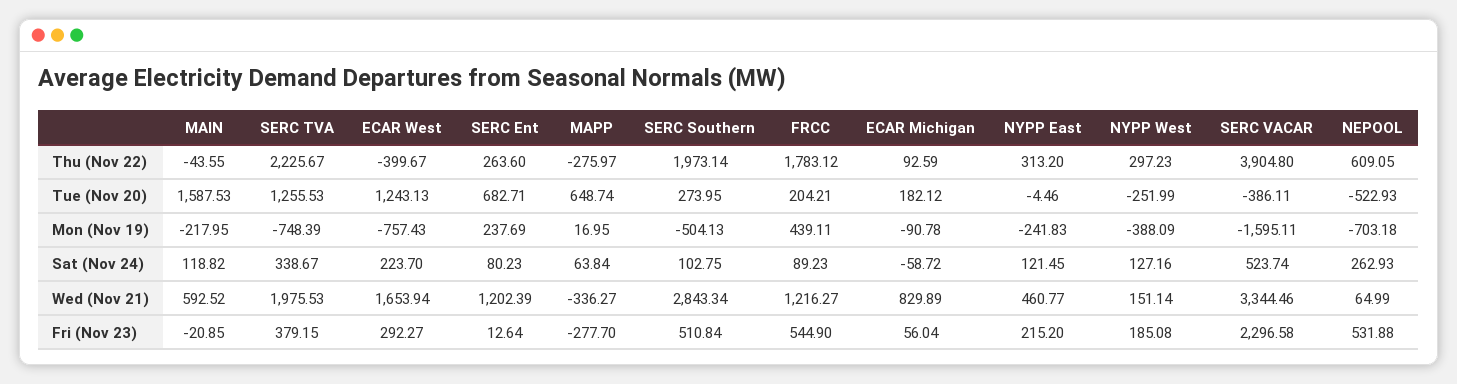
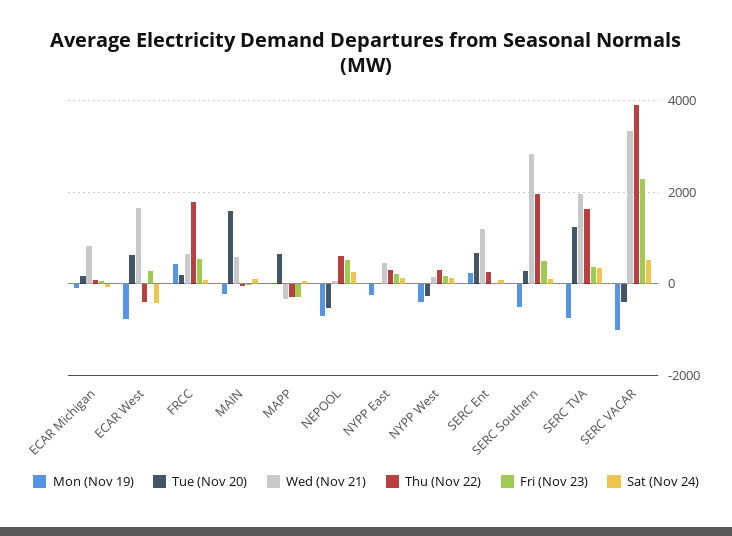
  {
    "Thu (Nov 22)": {
      "MAIN": -43.55,
-     "SERC TVA": 2225.67,
+     "SERC TVA": 1600,
      "ECAR West": -399.67,
      "SERC Ent": 263.6,
      "MAPP": -275.97,
      "SERC Southern": 1973.14,
      "FRCC": 1783.12,
      "ECAR Michigan": 92.59,
      "NYPP East": 313.2,
      "NYPP West": 297.23,
      "SERC VACAR": 3904.8,
      "NEPOOL": 609.05
    },
    "Tue (Nov 20)": {
      "MAIN": 1587.53,
      "SERC TVA": 1255.53,
-     "ECAR West": 1243.13,
+     "ECAR West": 600,
      "SERC Ent": 682.71,
      "MAPP": 648.74,
      "SERC Southern": 273.95,
      "FRCC": 204.21,
      "ECAR Michigan": 182.12,
      "NYPP East": -4.46,
      "NYPP West": -251.99,
      "SERC VACAR": -386.11,
      "NEPOOL": -522.93
    },
    "Mon (Nov 19)": {
      "MAIN": -217.95,
      "SERC TVA": -748.39,
      "ECAR West": -757.43,
      "SERC Ent": 237.69,
      "MAPP": 16.95,
      "SERC Southern": -504.13,
      "FRCC": 439.11,
      "ECAR Michigan": -90.78,
      "NYPP East": -241.83,
      "NYPP West": -388.09,
-     "SERC VACAR": -1595.11,
+     "SERC VACAR": -1000,
      "NEPOOL": -703.18
    },
    "Sat (Nov 24)": {
      "MAIN": 118.82,
      "SERC TVA": 338.67,
-     "ECAR West": 223.7,
+     "ECAR West": -400,
      "SERC Ent": 80.23,
      "MAPP": 63.84,
      "SERC Southern": 102.75,
      "FRCC": 89.23,
      "ECAR Michigan": -58.72,
      "NYPP East": 121.45,
      "NYPP West": 127.16,
      "SERC VACAR": 523.74,
      "NEPOOL": 262.93
    },
    "Wed (Nov 21)": {
      "MAIN": 592.52,
      "SERC TVA": 1975.53,
      "ECAR West": 1653.94,
      "SERC Ent": 1202.39,
      "MAPP": -336.27,
      "SERC Southern": 2843.34,
-     "FRCC": 1216.27,
+     "FRCC": 600,
      "ECAR Michigan": 829.89,
      "NYPP East": 460.77,
      "NYPP West": 151.14,
      "SERC VACAR": 3344.46,
      "NEPOOL": 64.99
    },
    "Fri (Nov 23)": {
      "MAIN": -20.85,
      "SERC TVA": 379.15,
      "ECAR West": 292.27,
      "SERC Ent": 12.64,
      "MAPP": -277.7,
      "SERC Southern": 510.84,
      "FRCC": 544.9,
      "ECAR Michigan": 56.04,
      "NYPP East": 215.2,
      "NYPP West": 185.08,
      "SERC VACAR": 2296.58,
      "NEPOOL": 531.88
    }
  }

